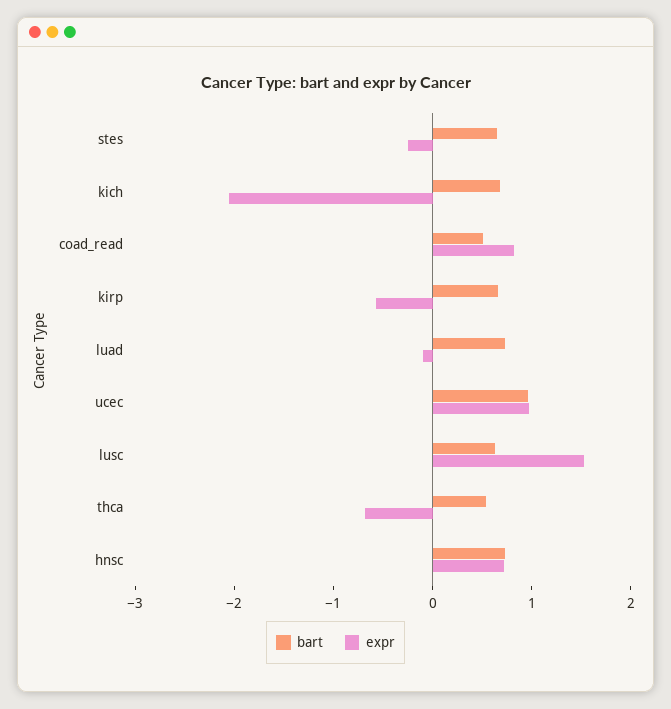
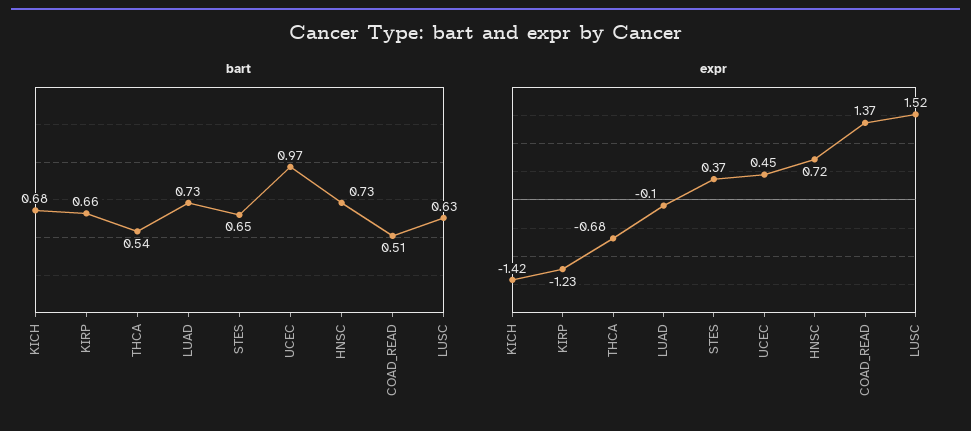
  {
    "bart": {
      "stes": 0.65,
      "kich": 0.68,
      "coad_read": 0.51,
      "kirp": 0.66,
      "luad": 0.73,
      "ucec": 0.97,
      "lusc": 0.63,
      "thca": 0.54,
      "hnsc": 0.73
    },
    "expr": {
-     "stes": -0.2,
+     "stes": 0.37,
-     "kich": -2,
+     "kich": -1.42,
-     "coad_read": 0.8,
+     "coad_read": 1.37,
-     "kirp": -0.6,
+     "kirp": -1.23,
      "luad": -0.1,
-     "ucec": 1,
+     "ucec": 0.45,
      "lusc": 1.52,
      "thca": -0.68,
      "hnsc": 0.72
    }
  }

